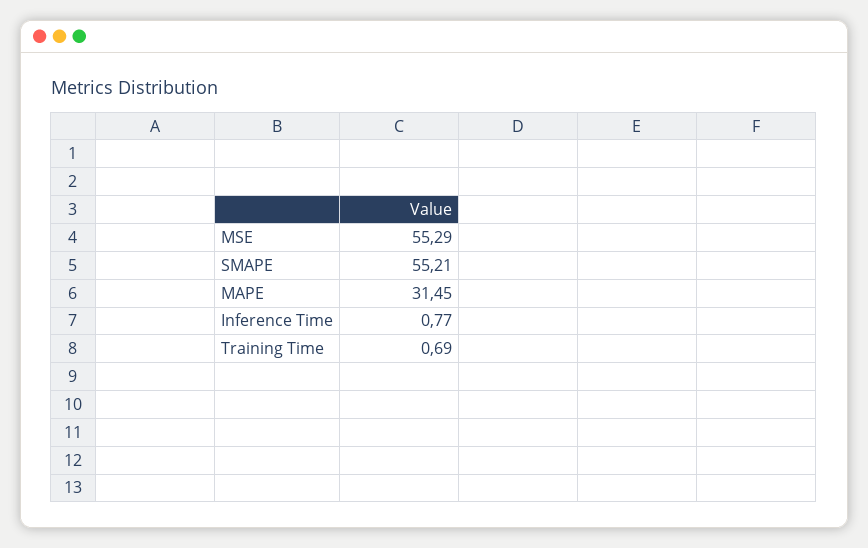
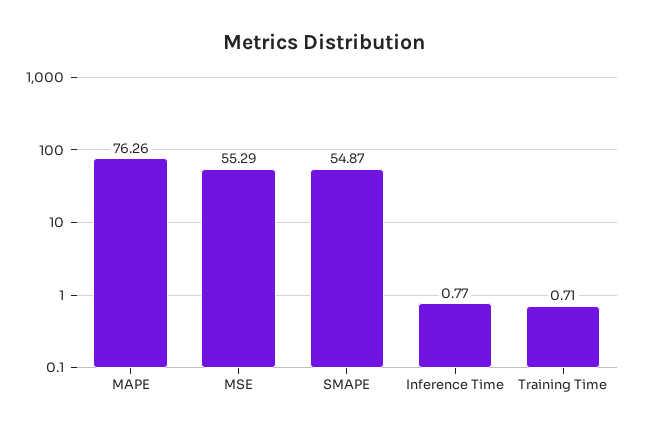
  {
    "MSE": 55.29,
-   "SMAPE": 55.21,
+   "SMAPE": 54.87,
-   "MAPE": 31.45,
+   "MAPE": 76.26,
    "Inference Time": 0.77,
-   "Training Time": 0.69
+   "Training Time": 0.71
  }

